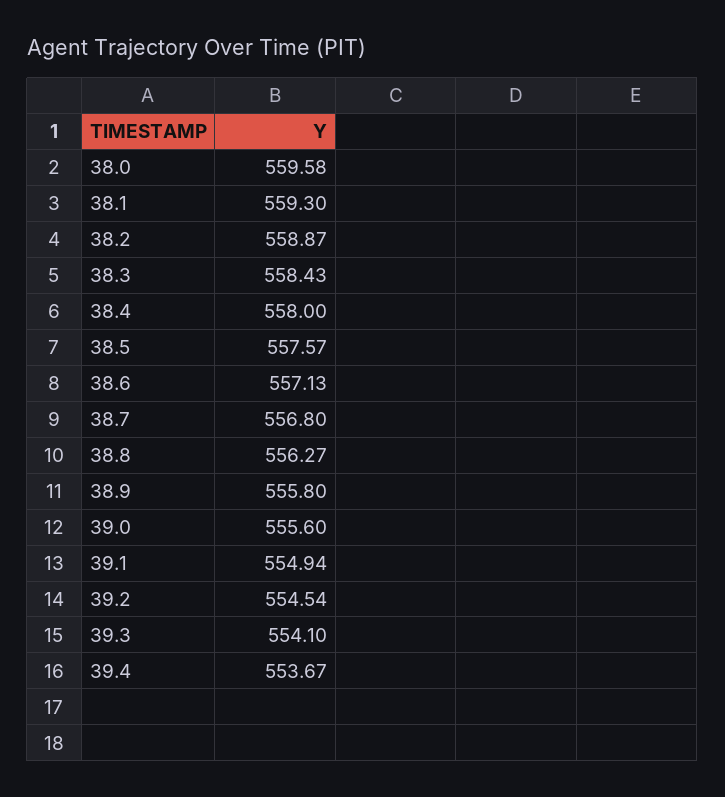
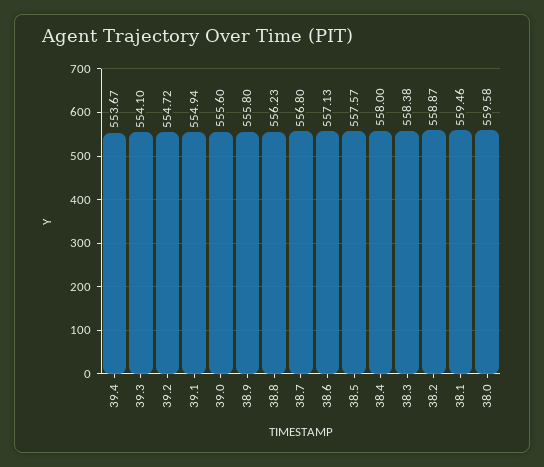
  {
    "38.0": 559.58,
-   "38.1": 559.3,
+   "38.1": 559.46,
    "38.2": 558.87,
-   "38.3": 558.43,
+   "38.3": 558.38,
    "38.4": 558,
    "38.5": 557.57,
    "38.6": 557.13,
    "38.7": 556.8,
-   "38.8": 556.27,
+   "38.8": 556.23,
    "38.9": 555.8,
    "39.0": 555.6,
    "39.1": 554.94,
-   "39.2": 554.54,
+   "39.2": 554.72,
    "39.3": 554.1,
    "39.4": 553.67
  }

